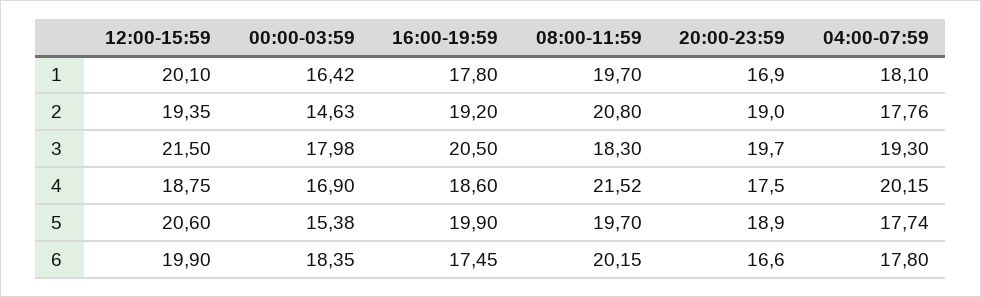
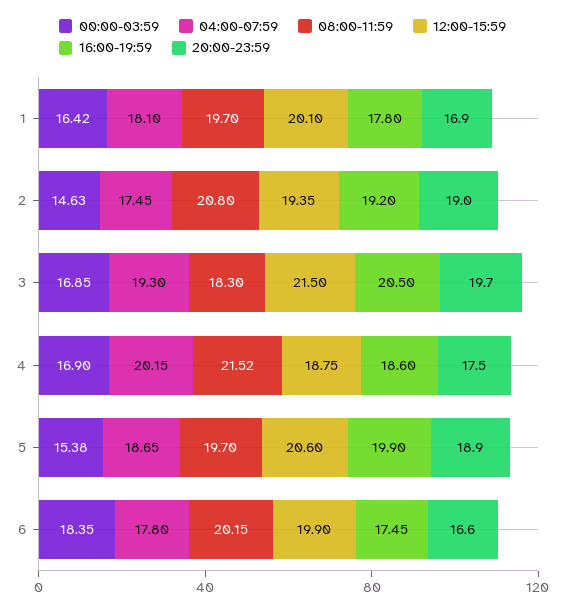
  {
    "12:00-15:59": {
      "1": 20.1,
      "2": 19.35,
      "3": 21.5,
      "4": 18.75,
      "5": 20.6,
      "6": 19.9
    },
    "00:00-03:59": {
      "1": 16.42,
      "2": 14.63,
-     "3": 17.98,
+     "3": 16.85,
      "4": 16.9,
      "5": 15.38,
      "6": 18.35
    },
    "16:00-19:59": {
      "1": 17.8,
      "2": 19.2,
      "3": 20.5,
      "4": 18.6,
      "5": 19.9,
      "6": 17.45
    },
    "08:00-11:59": {
      "1": 19.7,
      "2": 20.8,
      "3": 18.3,
      "4": 21.52,
      "5": 19.7,
      "6": 20.15
    },
    "20:00-23:59": {
      "1": 16.9,
      "2": 19,
      "3": 19.7,
      "4": 17.5,
      "5": 18.9,
      "6": 16.6
    },
    "04:00-07:59": {
      "1": 18.1,
-     "2": 17.76,
+     "2": 17.45,
      "3": 19.3,
      "4": 20.15,
-     "5": 17.74,
+     "5": 18.65,
      "6": 17.8
    }
  }

